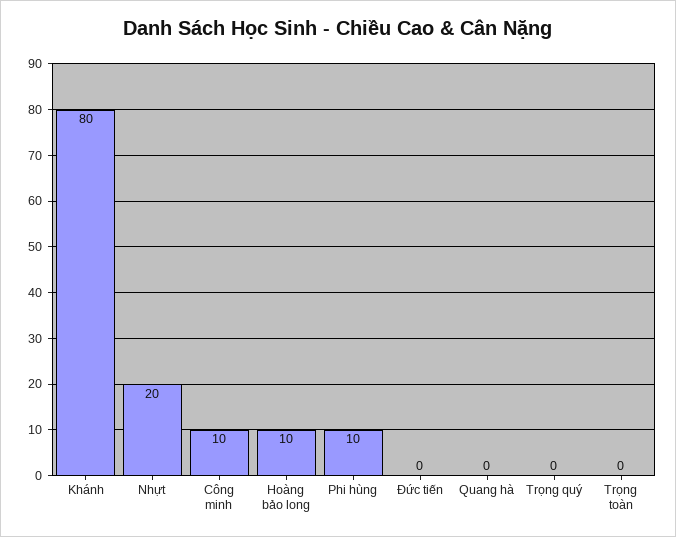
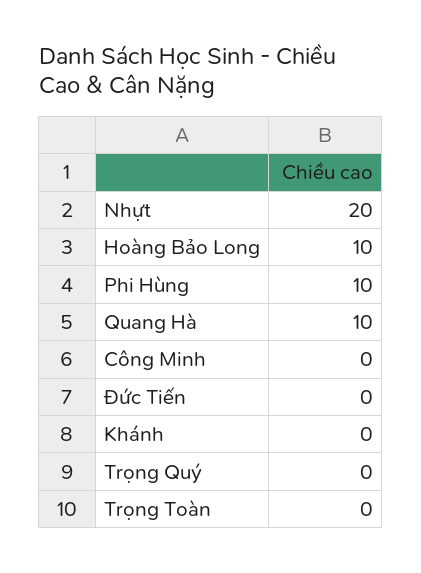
  {
-   "Khánh": 80,
+   "Khánh": 0,
    "Nhựt": 20,
-   "Công minh": 10,
+   "Công minh": 0,
    "Hoàng bảo long": 10,
    "Phi hùng": 10,
    "Đức tiến": 0,
-   "Quang hà": 0,
+   "Quang hà": 10,
    "Trọng quý": 0,
    "Trọng toàn": 0
  }

